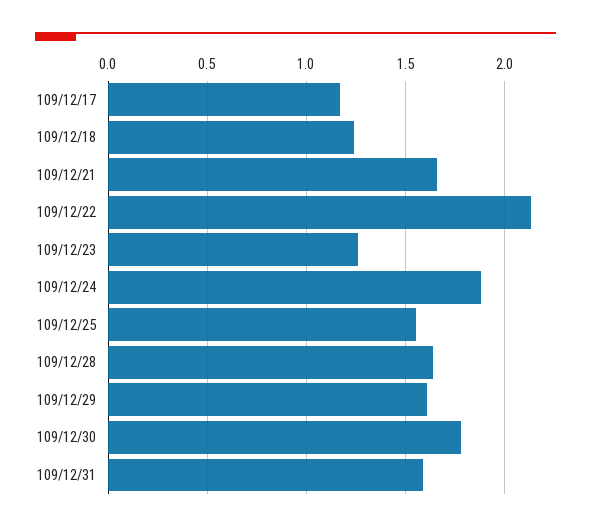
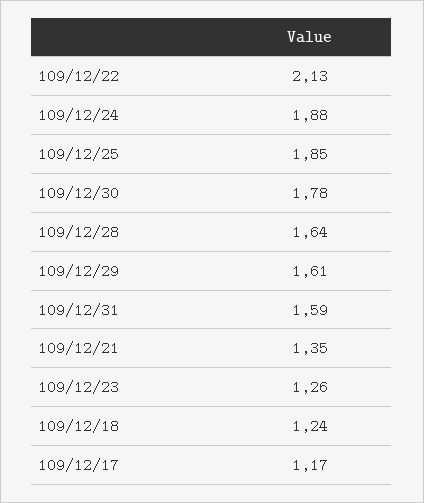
  {
    "109/12/17": 1.17,
    "109/12/18": 1.24,
-   "109/12/21": 1.65,
+   "109/12/21": 1.35,
    "109/12/22": 2.13,
    "109/12/23": 1.26,
    "109/12/24": 1.88,
-   "109/12/25": 1.55,
+   "109/12/25": 1.85,
    "109/12/28": 1.64,
    "109/12/29": 1.61,
    "109/12/30": 1.78,
    "109/12/31": 1.59
  }

